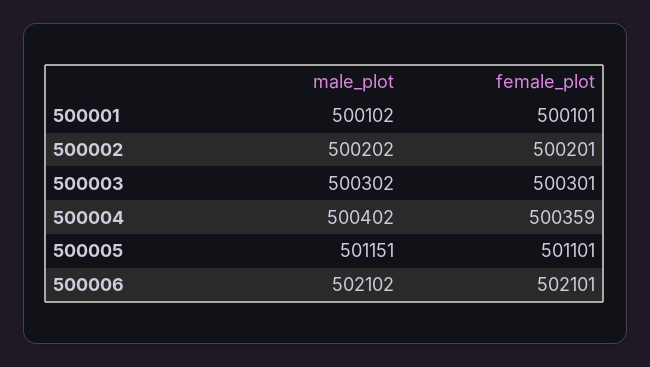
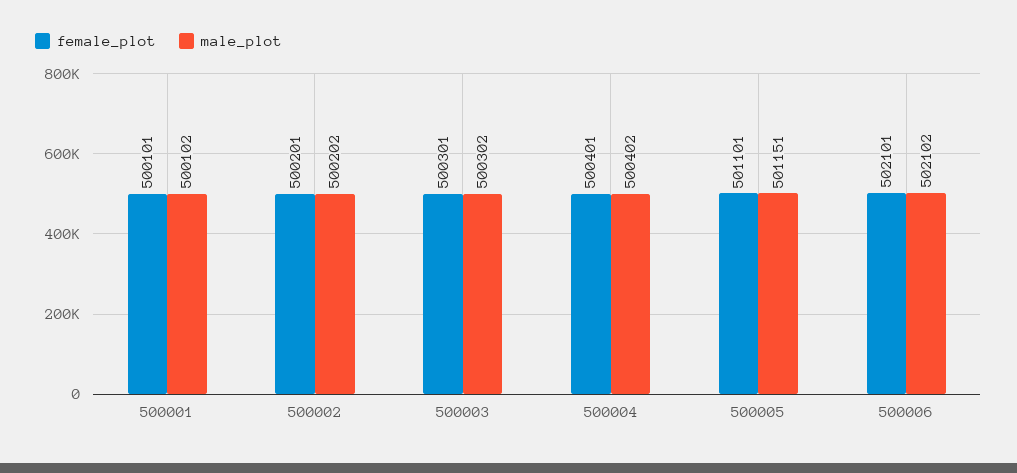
  {
    "male_plot": {
      "500001": 500102,
      "500002": 500202,
      "500003": 500302,
      "500004": 500402,
      "500005": 501151,
      "500006": 502102
    },
    "female_plot": {
      "500001": 500101,
      "500002": 500201,
      "500003": 500301,
-     "500004": 500359,
+     "500004": 500401,
      "500005": 501101,
      "500006": 502101
    }
  }

